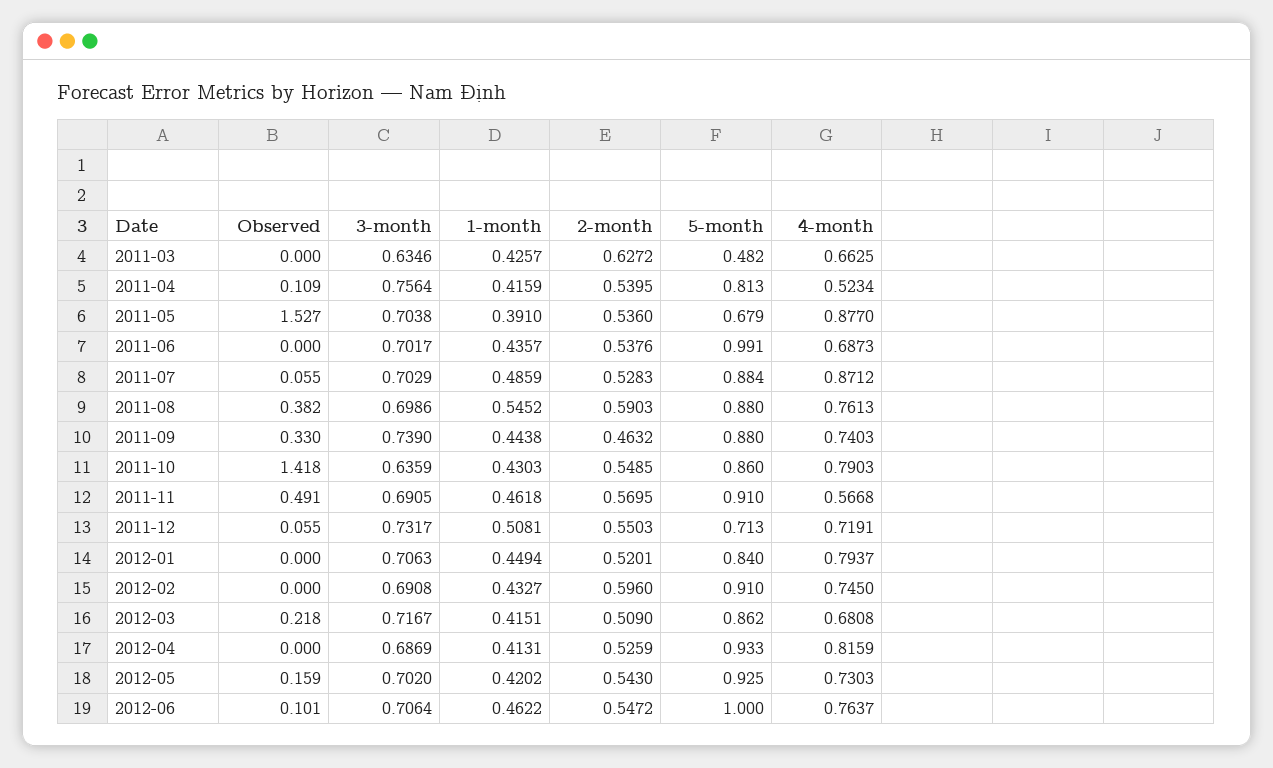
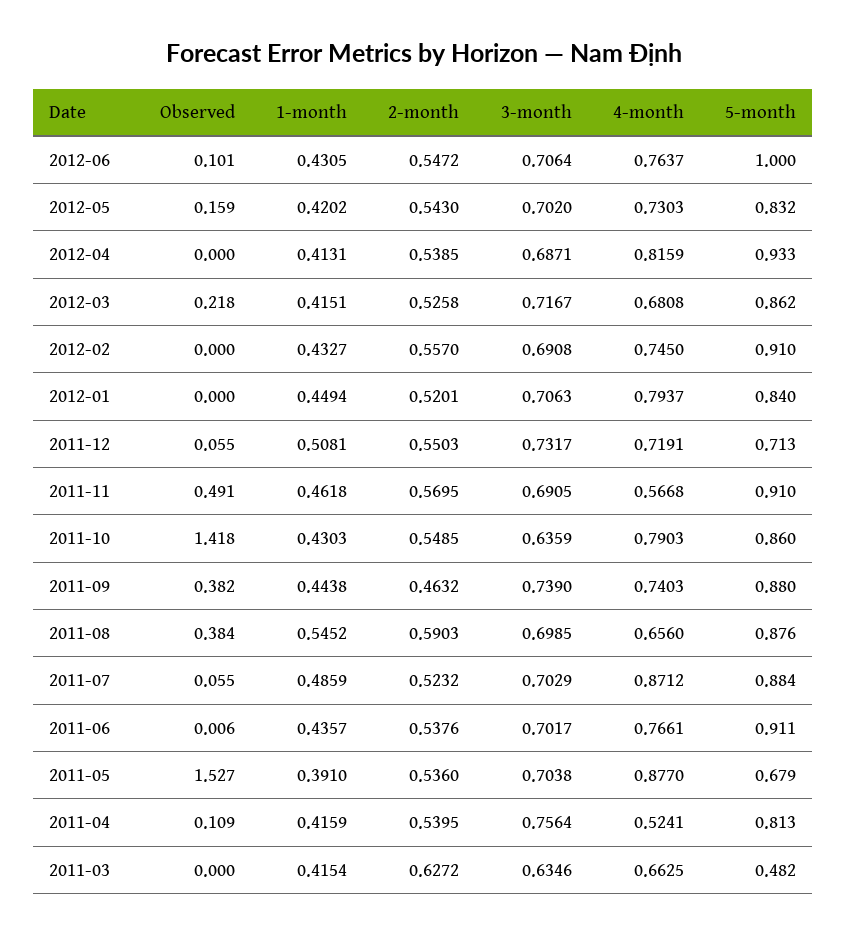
  {
    "Observed": {
      "2011-03": 0,
      "2011-04": 0.109,
      "2011-05": 1.527,
-     "2011-06": 0,
+     "2011-06": 0.006,
      "2011-07": 0.055,
-     "2011-08": 0.382,
+     "2011-08": 0.384,
-     "2011-09": 0.33,
+     "2011-09": 0.382,
      "2011-10": 1.418,
      "2011-11": 0.491,
      "2011-12": 0.055,
      "2012-01": 0,
      "2012-02": 0,
      "2012-03": 0.218,
      "2012-04": 0,
      "2012-05": 0.159,
      "2012-06": 0.101
    },
    "3-month": {
      "2011-03": 0.6346,
      "2011-04": 0.7564,
      "2011-05": 0.7038,
      "2011-06": 0.7017,
      "2011-07": 0.7029,
-     "2011-08": 0.6986,
+     "2011-08": 0.6985,
      "2011-09": 0.739,
      "2011-10": 0.6359,
      "2011-11": 0.6905,
      "2011-12": 0.7317,
      "2012-01": 0.7063,
      "2012-02": 0.6908,
      "2012-03": 0.7167,
-     "2012-04": 0.6869,
+     "2012-04": 0.6871,
      "2012-05": 0.702,
      "2012-06": 0.7064
    },
    "1-month": {
-     "2011-03": 0.4257,
+     "2011-03": 0.4154,
      "2011-04": 0.4159,
      "2011-05": 0.391,
      "2011-06": 0.4357,
      "2011-07": 0.4859,
      "2011-08": 0.5452,
      "2011-09": 0.4438,
      "2011-10": 0.4303,
      "2011-11": 0.4618,
      "2011-12": 0.5081,
      "2012-01": 0.4494,
      "2012-02": 0.4327,
      "2012-03": 0.4151,
      "2012-04": 0.4131,
      "2012-05": 0.4202,
-     "2012-06": 0.4622
+     "2012-06": 0.4305
    },
    "2-month": {
      "2011-03": 0.6272,
      "2011-04": 0.5395,
      "2011-05": 0.536,
      "2011-06": 0.5376,
-     "2011-07": 0.5283,
+     "2011-07": 0.5232,
      "2011-08": 0.5903,
      "2011-09": 0.4632,
      "2011-10": 0.5485,
      "2011-11": 0.5695,
      "2011-12": 0.5503,
      "2012-01": 0.5201,
-     "2012-02": 0.596,
+     "2012-02": 0.557,
-     "2012-03": 0.509,
+     "2012-03": 0.5258,
-     "2012-04": 0.5259,
+     "2012-04": 0.5385,
      "2012-05": 0.543,
      "2012-06": 0.5472
    },
    "5-month": {
      "2011-03": 0.482,
      "2011-04": 0.813,
      "2011-05": 0.679,
-     "2011-06": 0.991,
+     "2011-06": 0.911,
      "2011-07": 0.884,
-     "2011-08": 0.88,
+     "2011-08": 0.876,
      "2011-09": 0.88,
      "2011-10": 0.86,
      "2011-11": 0.91,
      "2011-12": 0.713,
      "2012-01": 0.84,
      "2012-02": 0.91,
      "2012-03": 0.862,
      "2012-04": 0.933,
-     "2012-05": 0.925,
+     "2012-05": 0.832,
      "2012-06": 1
    },
    "4-month": {
      "2011-03": 0.6625,
-     "2011-04": 0.5234,
+     "2011-04": 0.5241,
      "2011-05": 0.877,
-     "2011-06": 0.6873,
+     "2011-06": 0.7661,
      "2011-07": 0.8712,
-     "2011-08": 0.7613,
+     "2011-08": 0.656,
      "2011-09": 0.7403,
      "2011-10": 0.7903,
      "2011-11": 0.5668,
      "2011-12": 0.7191,
      "2012-01": 0.7937,
      "2012-02": 0.745,
      "2012-03": 0.6808,
      "2012-04": 0.8159,
      "2012-05": 0.7303,
      "2012-06": 0.7637
    }
  }

